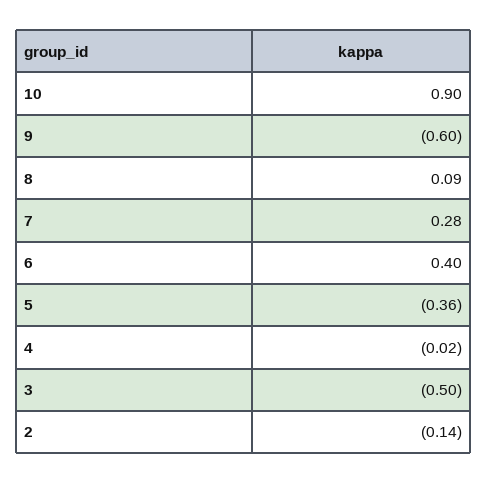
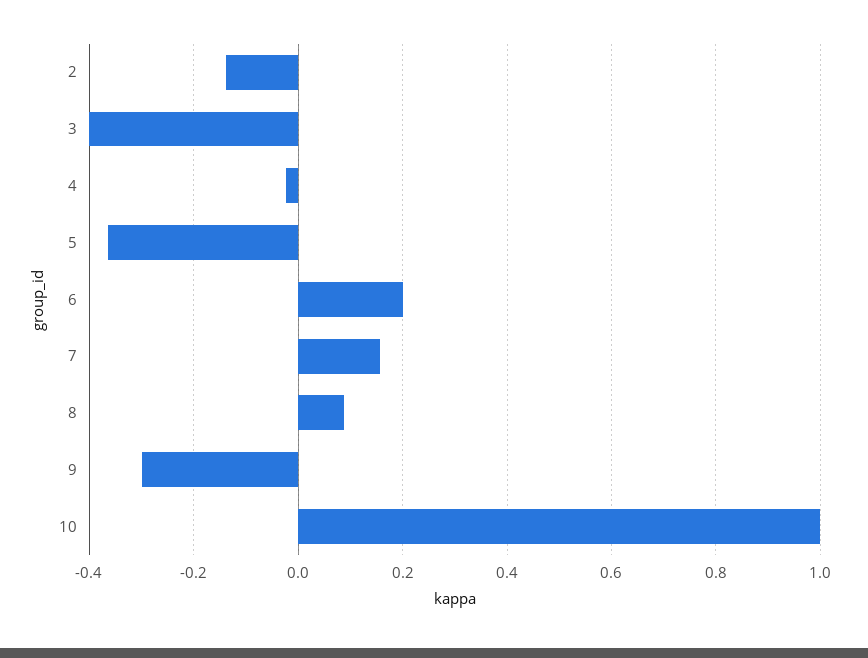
  {
-   "10": 0.9,
+   "10": 1,
-   "9": -0.6,
+   "9": -0.3,
    "8": 0.09,
-   "7": 0.28,
+   "7": 0.16,
-   "6": 0.4,
+   "6": 0.2,
    "5": -0.36,
    "4": -0.02,
-   "3": -0.5,
+   "3": -0.4,
    "2": -0.14
  }

